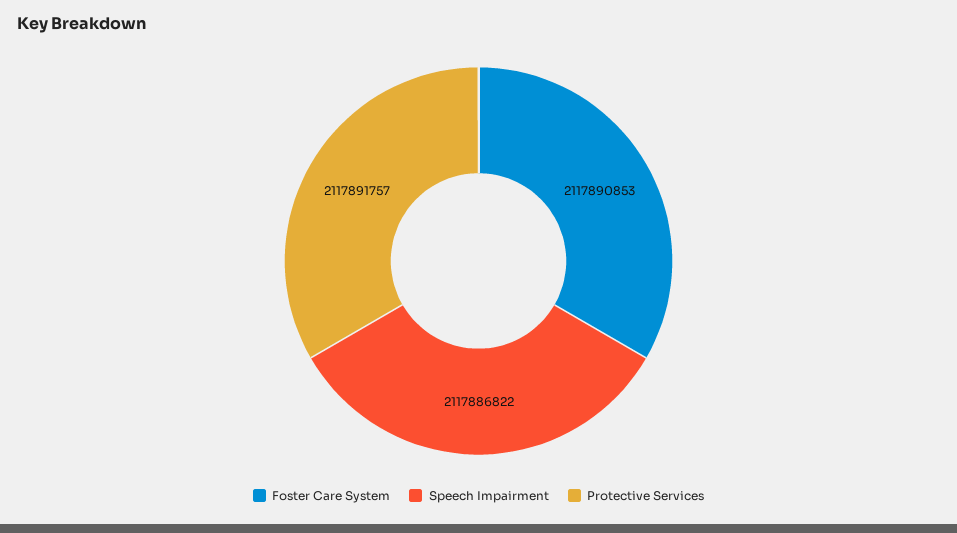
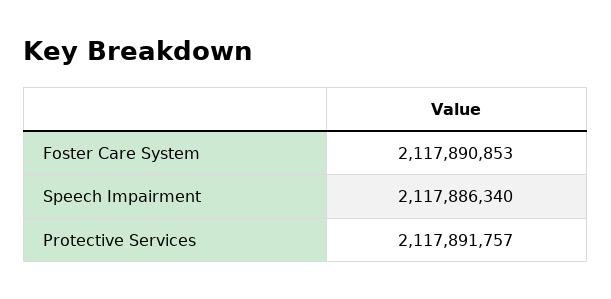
  {
    "Foster Care System": 2117890853,
-   "Speech Impairment": 2117886822,
+   "Speech Impairment": 2117886340,
    "Protective Services": 2117891757
  }

